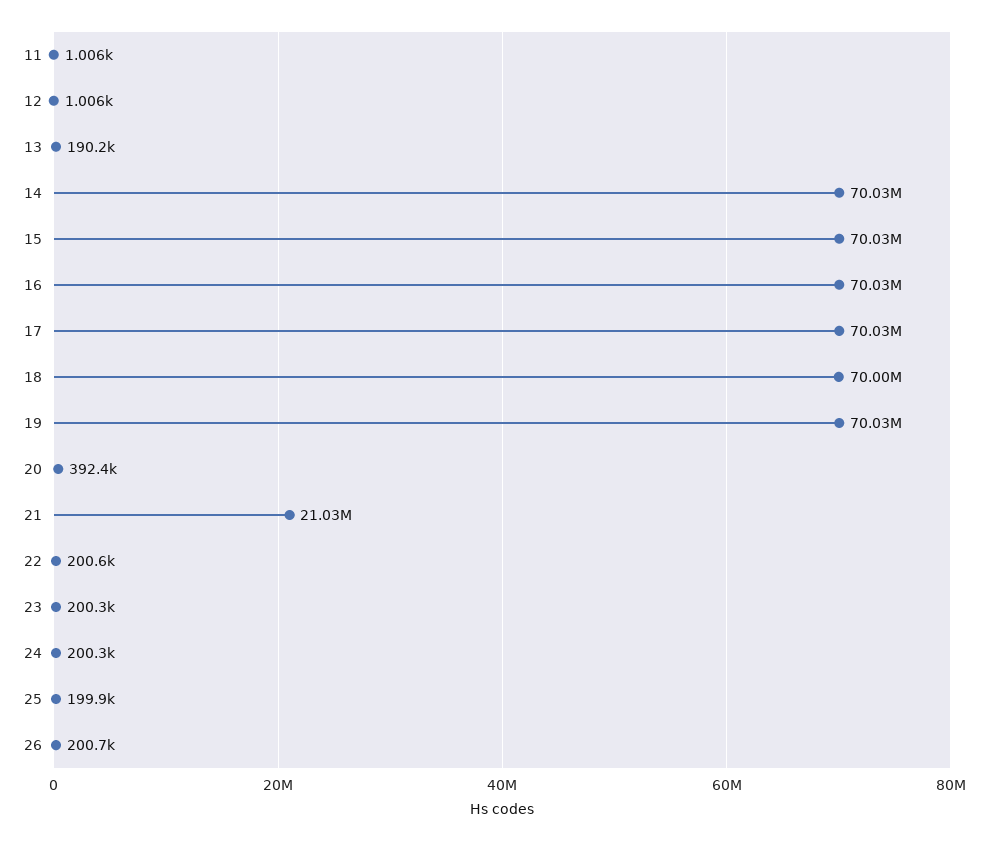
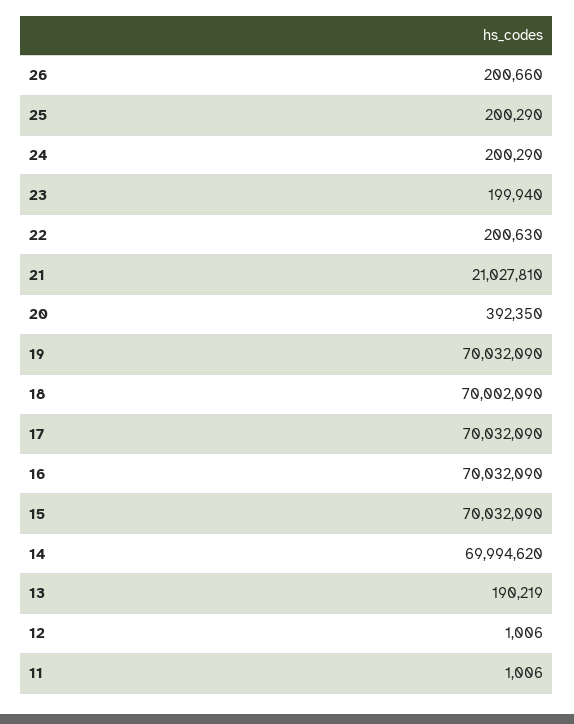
  {
    "11": 1006,
    "12": 1006,
    "13": 190219,
-   "14": 70030000,
+   "14": 69994620,
    "15": 70032090,
    "16": 70032090,
    "17": 70032090,
    "18": 70002090,
    "19": 70032090,
    "20": 392350,
    "21": 21027810,
    "22": 200630,
-   "23": 200300,
+   "23": 199940,
    "24": 200290,
-   "25": 199900,
+   "25": 200290,
    "26": 200660
  }

